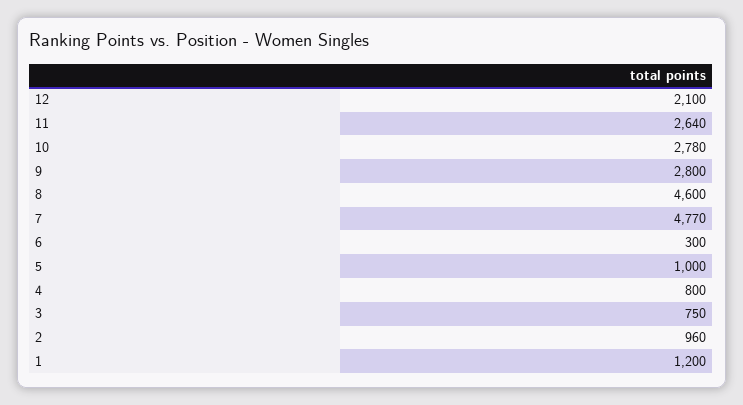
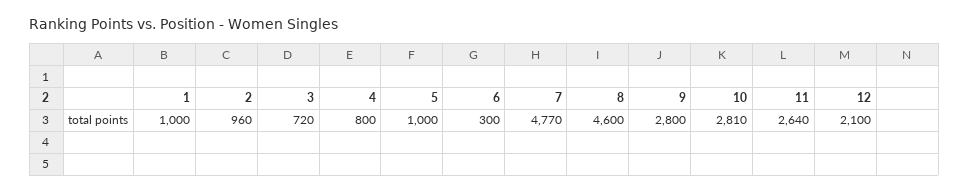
  {
    "12": 2100,
    "11": 2640,
-   "10": 2780,
+   "10": 2810,
    "9": 2800,
    "8": 4600,
    "7": 4770,
    "6": 300,
    "5": 1000,
    "4": 800,
-   "3": 750,
+   "3": 720,
    "2": 960,
-   "1": 1200
+   "1": 1000
  }

